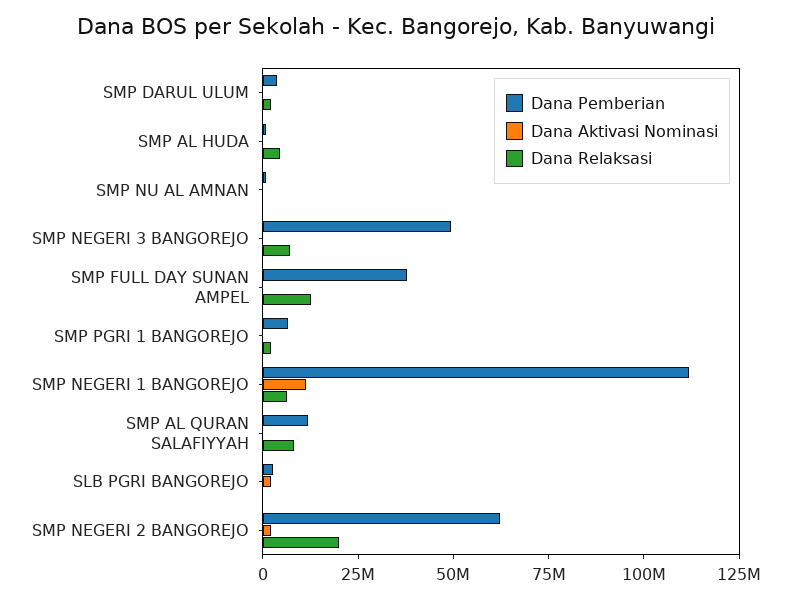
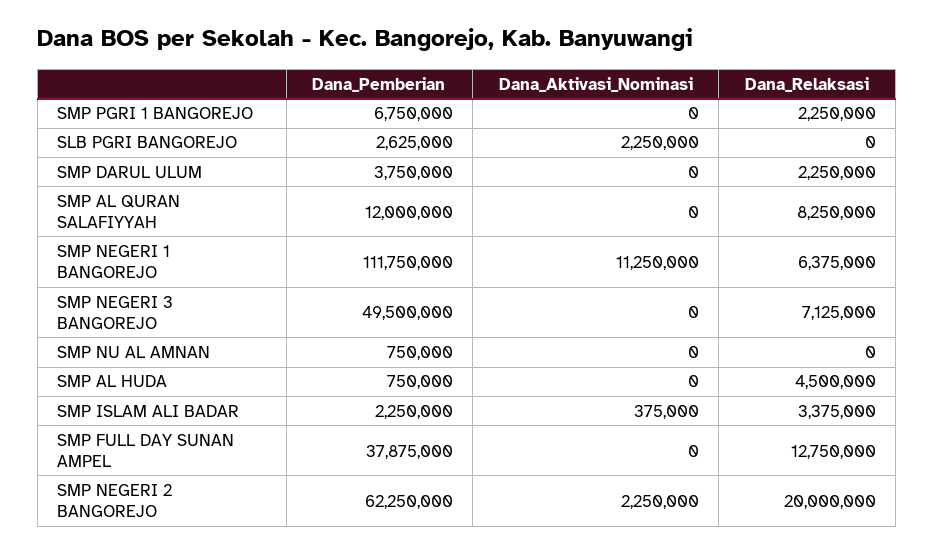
  {
    "Dana Pemberian": {
      "SMP DARUL ULUM": 3750000,
      "SMP AL HUDA": 750000,
      "SMP NU AL AMNAN": 750000,
      "SMP NEGERI 3 BANGOREJO": 49500000,
      "SMP FULL DAY SUNAN AMPEL": 37875000,
      "SMP PGRI 1 BANGOREJO": 6750000,
      "SMP NEGERI 1 BANGOREJO": 111750000,
      "SMP AL QURAN SALAFIYYAH": 12000000,
      "SLB PGRI BANGOREJO": 2625000,
-     "SMP NEGERI 2 BANGOREJO": 62250000
+     "SMP NEGERI 2 BANGOREJO": 62250000,
+     "SMP ISLAM ALI BADAR": 2250000
    },
    "Dana Aktivasi Nominasi": {
      "SMP DARUL ULUM": 0,
      "SMP AL HUDA": 0,
      "SMP NU AL AMNAN": 0,
      "SMP NEGERI 3 BANGOREJO": 0,
      "SMP FULL DAY SUNAN AMPEL": 0,
      "SMP PGRI 1 BANGOREJO": 0,
      "SMP NEGERI 1 BANGOREJO": 11250000,
      "SMP AL QURAN SALAFIYYAH": 0,
      "SLB PGRI BANGOREJO": 2250000,
-     "SMP NEGERI 2 BANGOREJO": 2250000
+     "SMP NEGERI 2 BANGOREJO": 2250000,
+     "SMP ISLAM ALI BADAR": 375000
    },
    "Dana Relaksasi": {
      "SMP DARUL ULUM": 2250000,
      "SMP AL HUDA": 4500000,
      "SMP NU AL AMNAN": 0,
      "SMP NEGERI 3 BANGOREJO": 7125000,
      "SMP FULL DAY SUNAN AMPEL": 12750000,
      "SMP PGRI 1 BANGOREJO": 2250000,
      "SMP NEGERI 1 BANGOREJO": 6375000,
      "SMP AL QURAN SALAFIYYAH": 8250000,
      "SLB PGRI BANGOREJO": 0,
-     "SMP NEGERI 2 BANGOREJO": 20000000
+     "SMP NEGERI 2 BANGOREJO": 20000000,
+     "SMP ISLAM ALI BADAR": 3375000
    }
  }

